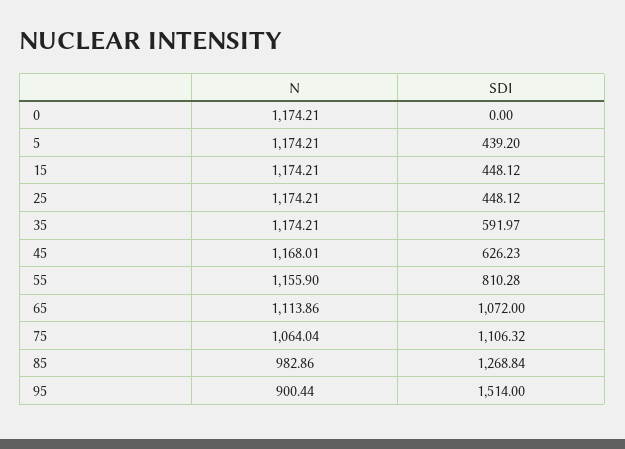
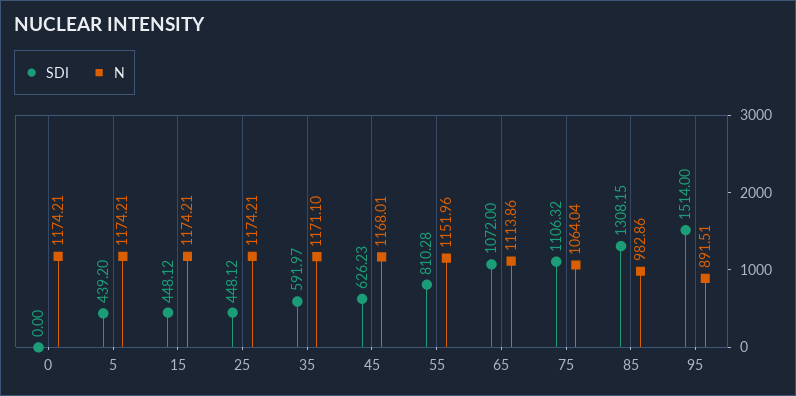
  {
    "N": {
      "0": 1174.21,
      "5": 1174.21,
      "15": 1174.21,
      "25": 1174.21,
-     "35": 1174.21,
+     "35": 1171.1,
      "45": 1168.01,
-     "55": 1155.9,
+     "55": 1151.96,
      "65": 1113.86,
      "75": 1064.04,
      "85": 982.86,
-     "95": 900.44
+     "95": 891.51
    },
    "SDI": {
      "0": 0,
      "5": 439.2,
      "15": 448.12,
      "25": 448.12,
      "35": 591.97,
      "45": 626.23,
      "55": 810.28,
      "65": 1072,
      "75": 1106.32,
-     "85": 1268.84,
+     "85": 1308.15,
      "95": 1514
    }
  }

